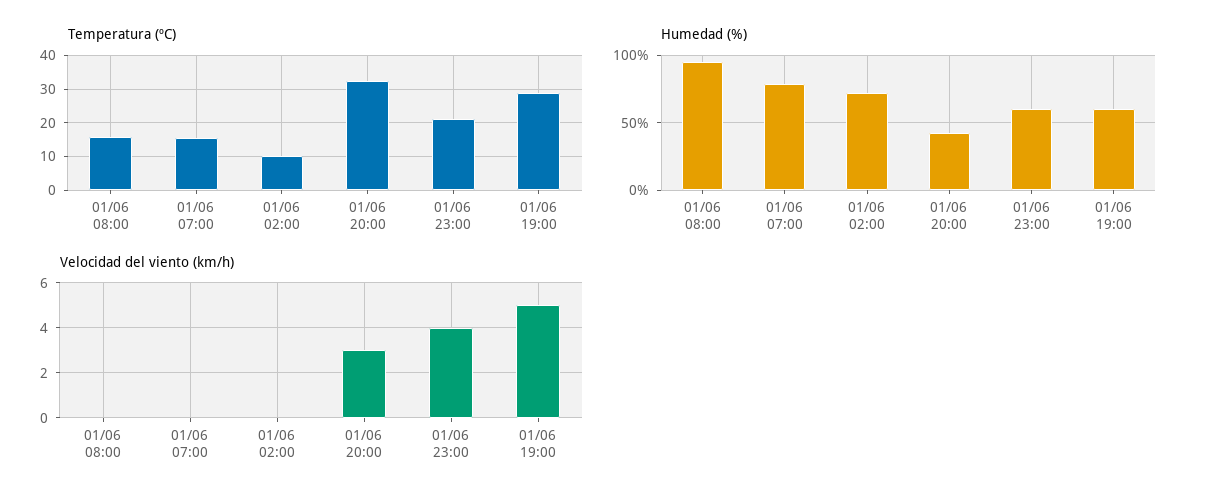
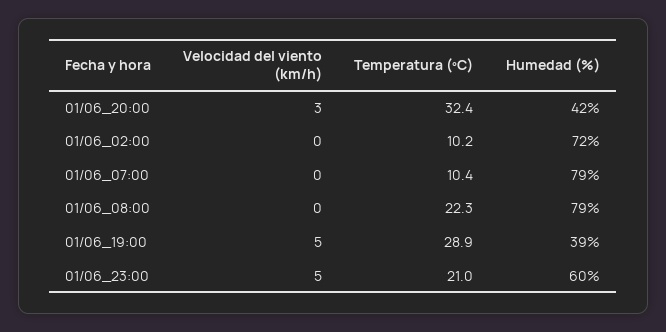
  {
    "Temperatura (ºC)": {
-     "01/06 08:00": 16,
+     "01/06 08:00": 22.3,
-     "01/06 07:00": 16,
+     "01/06 07:00": 10.4,
      "01/06 02:00": 10.2,
      "01/06 20:00": 32.4,
      "01/06 23:00": 21,
      "01/06 19:00": 28.9
    },
    "Humedad (%)": {
-     "01/06 08:00": 95,
+     "01/06 08:00": 79,
      "01/06 07:00": 79,
      "01/06 02:00": 72,
      "01/06 20:00": 42,
      "01/06 23:00": 60,
-     "01/06 19:00": 60
+     "01/06 19:00": 39
    },
    "Velocidad del viento (km/h)": {
      "01/06 08:00": 0,
      "01/06 07:00": 0,
      "01/06 02:00": 0,
      "01/06 20:00": 3,
-     "01/06 23:00": 4,
+     "01/06 23:00": 5,
      "01/06 19:00": 5
    }
  }

